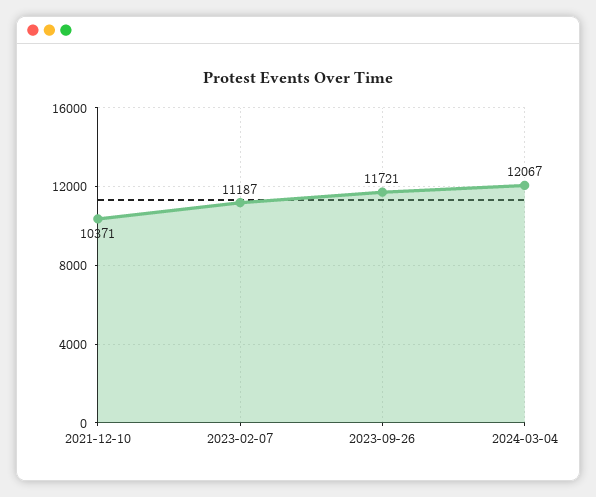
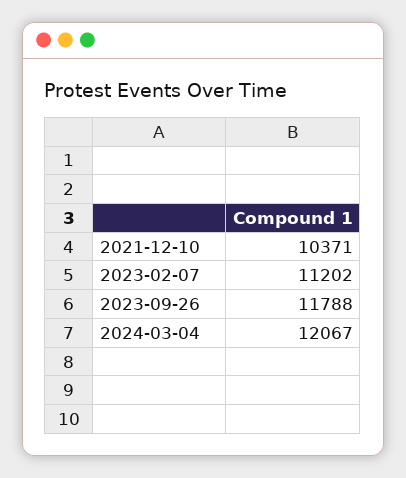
  {
    "2021-12-10": 10371,
-   "2023-02-07": 11187,
+   "2023-02-07": 11202,
-   "2023-09-26": 11721,
+   "2023-09-26": 11788,
    "2024-03-04": 12067
  }

